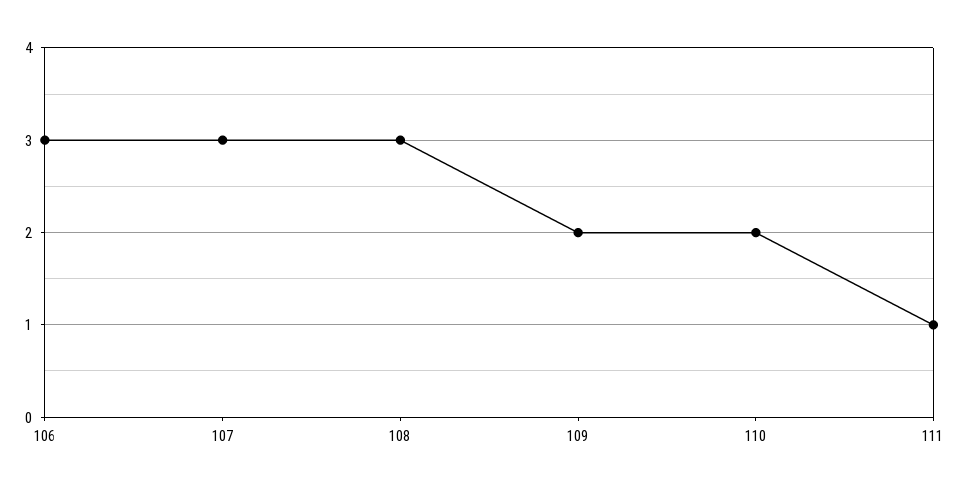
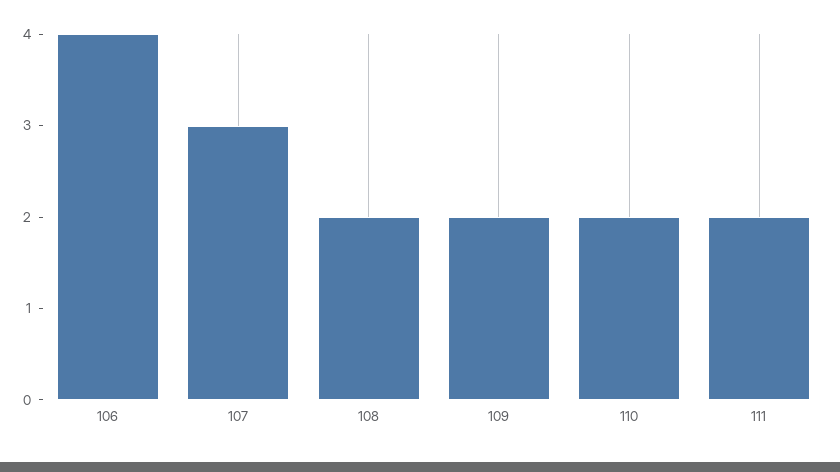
  {
-   "106": 3,
+   "106": 4,
    "107": 3,
-   "108": 3,
+   "108": 2,
    "109": 2,
    "110": 2,
-   "111": 1
+   "111": 2
  }

